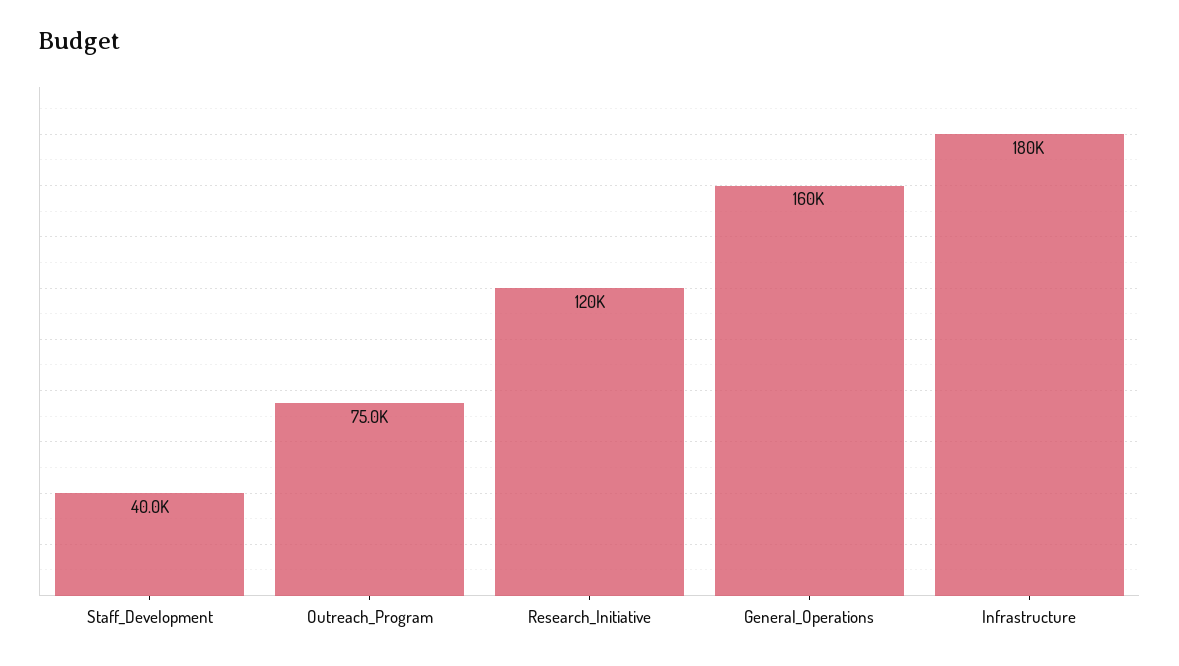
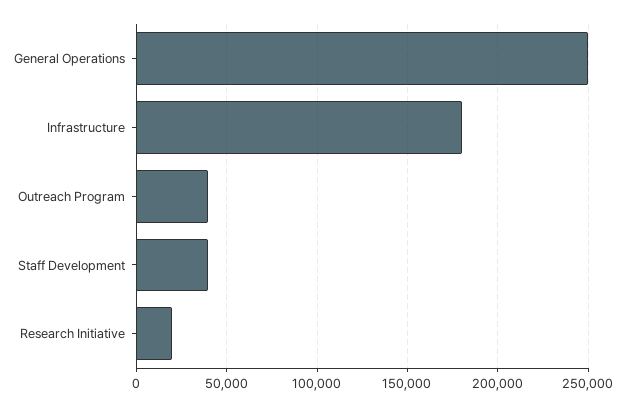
  {
    "Staff_Development": 40000,
-   "Outreach_Program": 75000,
+   "Outreach_Program": 40000,
-   "Research_Initiative": 120000,
+   "Research_Initiative": 20000,
-   "General_Operations": 160000,
+   "General_Operations": 250000,
    "Infrastructure": 180000
  }

